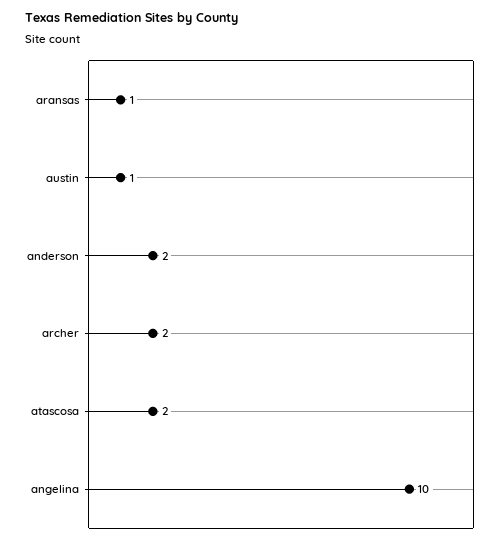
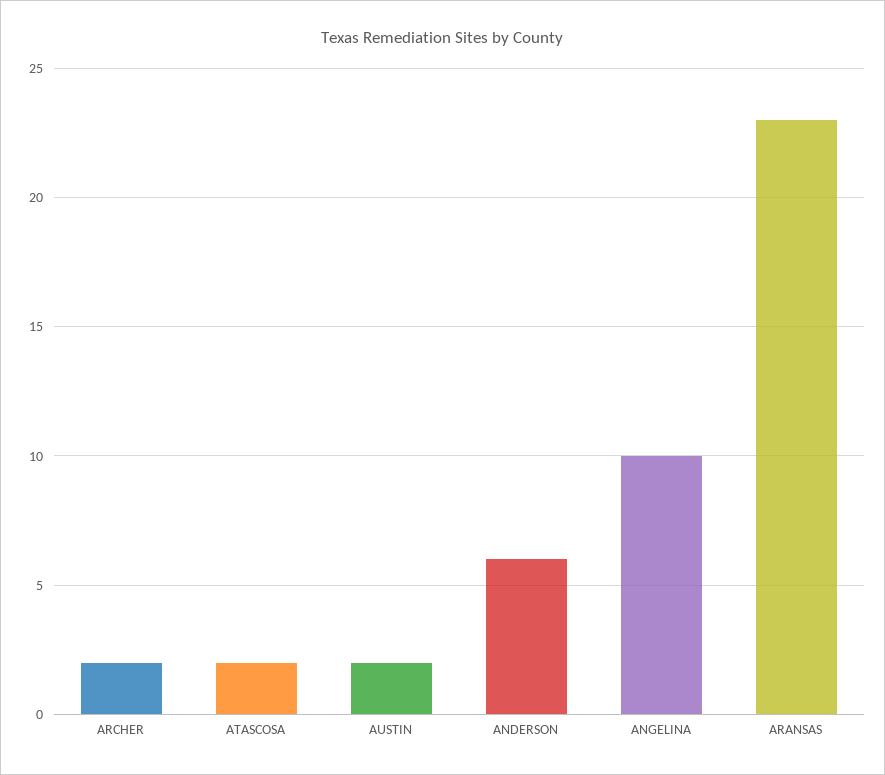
  {
-   "aransas": 1,
+   "aransas": 23,
-   "austin": 1,
+   "austin": 2,
-   "anderson": 2,
+   "anderson": 6,
    "archer": 2,
    "atascosa": 2,
    "angelina": 10
  }

